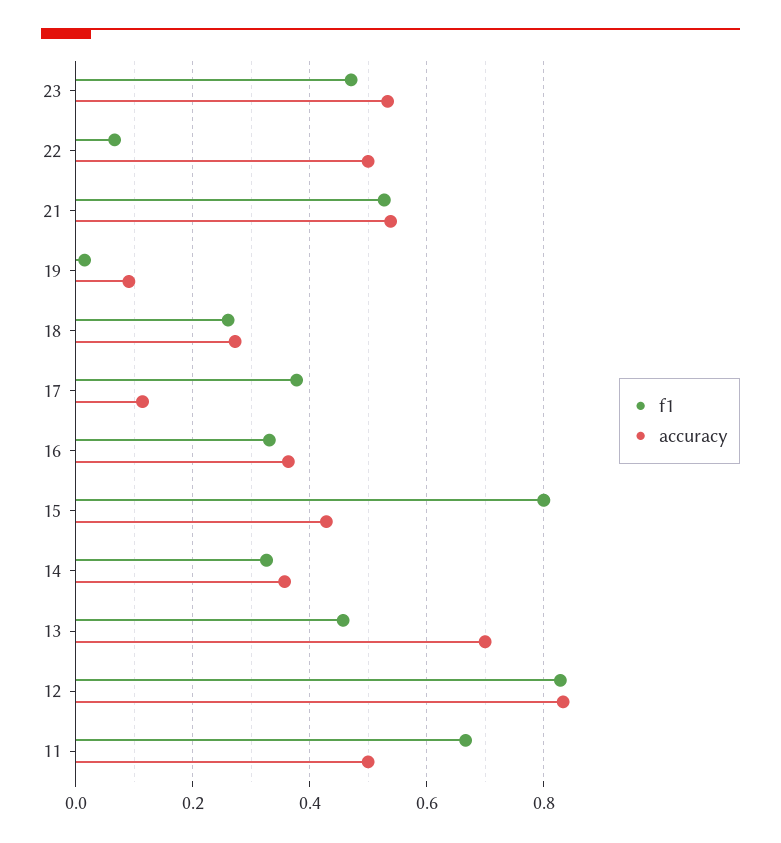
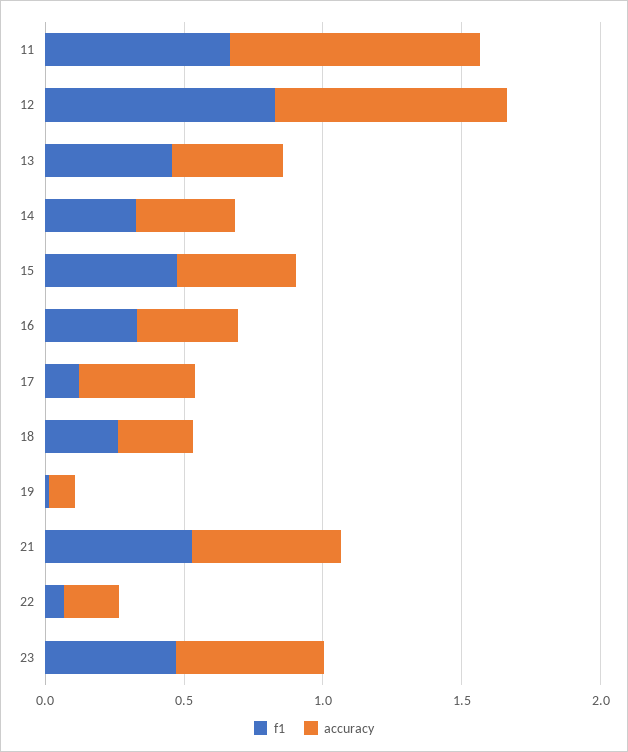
  {
    "f1": {
      "23": 0.48,
      "22": 0.06,
      "21": 0.52,
      "19": 0.02,
      "18": 0.26,
-     "17": 0.38,
+     "17": 0.1,
      "16": 0.34,
-     "15": 0.8,
+     "15": 0.5,
      "14": 0.32,
      "13": 0.46,
      "12": 0.82,
      "11": 0.66
    },
    "accuracy": {
      "23": 0.54,
-     "22": 0.5,
+     "22": 0.2,
      "21": 0.54,
      "19": 0.1,
      "18": 0.28,
-     "17": 0.12,
+     "17": 0.4,
      "16": 0.36,
      "15": 0.42,
      "14": 0.36,
-     "13": 0.7,
+     "13": 0.4,
      "12": 0.84,
-     "11": 0.5
+     "11": 0.9
    }
  }

